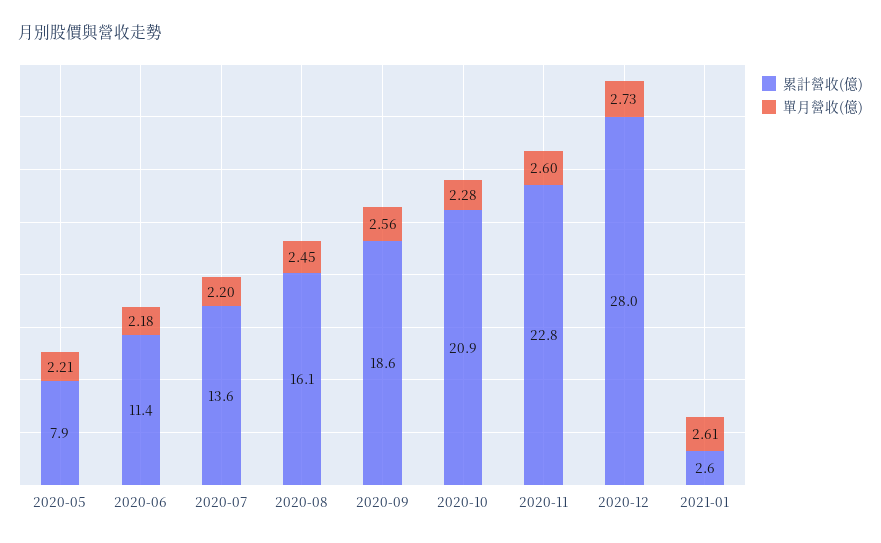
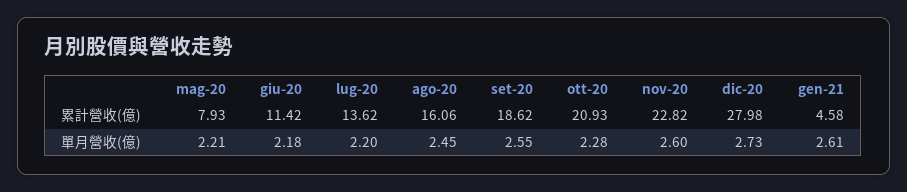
  {
    "累計營收(億)": {
      "2020-05": 7.93,
      "2020-06": 11.42,
      "2020-07": 13.62,
      "2020-08": 16.06,
      "2020-09": 18.62,
      "2020-10": 20.93,
      "2020-11": 22.82,
      "2020-12": 27.98,
-     "2021-01": 2.6
+     "2021-01": 4.58
    },
    "單月營收(億)": {
      "2020-05": 2.21,
      "2020-06": 2.18,
      "2020-07": 2.2,
      "2020-08": 2.45,
-     "2020-09": 2.56,
+     "2020-09": 2.55,
      "2020-10": 2.28,
      "2020-11": 2.6,
      "2020-12": 2.73,
      "2021-01": 2.61
    }
  }

